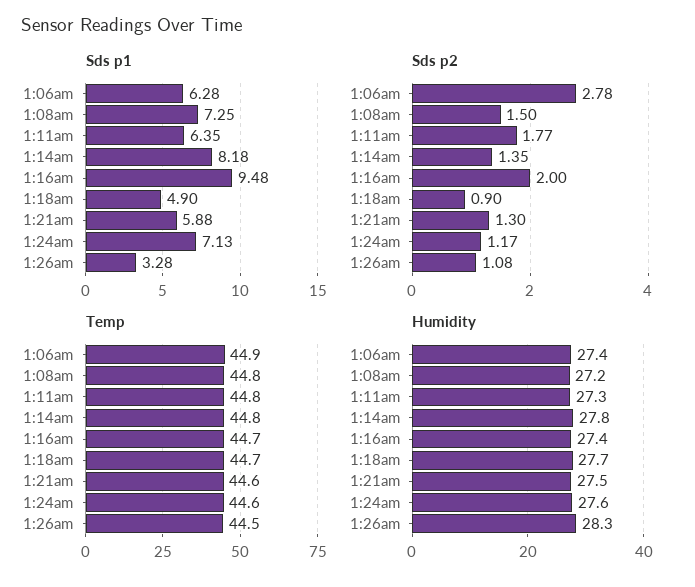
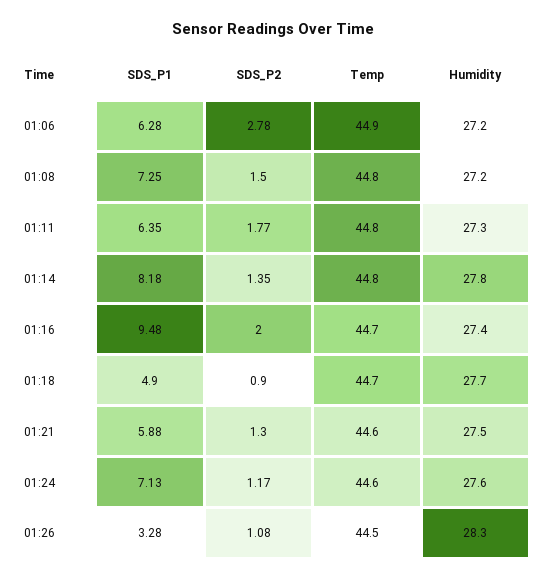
  {
    "Sds p1": {
      "1:06am": 6.28,
      "1:08am": 7.25,
      "1:11am": 6.35,
      "1:14am": 8.18,
      "1:16am": 9.48,
      "1:18am": 4.9,
      "1:21am": 5.88,
      "1:24am": 7.13,
      "1:26am": 3.28
    },
    "Sds p2": {
      "1:06am": 2.78,
      "1:08am": 1.5,
      "1:11am": 1.77,
      "1:14am": 1.35,
      "1:16am": 2,
      "1:18am": 0.9,
      "1:21am": 1.3,
      "1:24am": 1.17,
      "1:26am": 1.08
    },
    "Temp": {
      "1:06am": 44.9,
      "1:08am": 44.8,
      "1:11am": 44.8,
      "1:14am": 44.8,
      "1:16am": 44.7,
      "1:18am": 44.7,
      "1:21am": 44.6,
      "1:24am": 44.6,
      "1:26am": 44.5
    },
    "Humidity": {
-     "1:06am": 27.4,
+     "1:06am": 27.2,
      "1:08am": 27.2,
      "1:11am": 27.3,
      "1:14am": 27.8,
      "1:16am": 27.4,
      "1:18am": 27.7,
      "1:21am": 27.5,
      "1:24am": 27.6,
      "1:26am": 28.3
    }
  }

